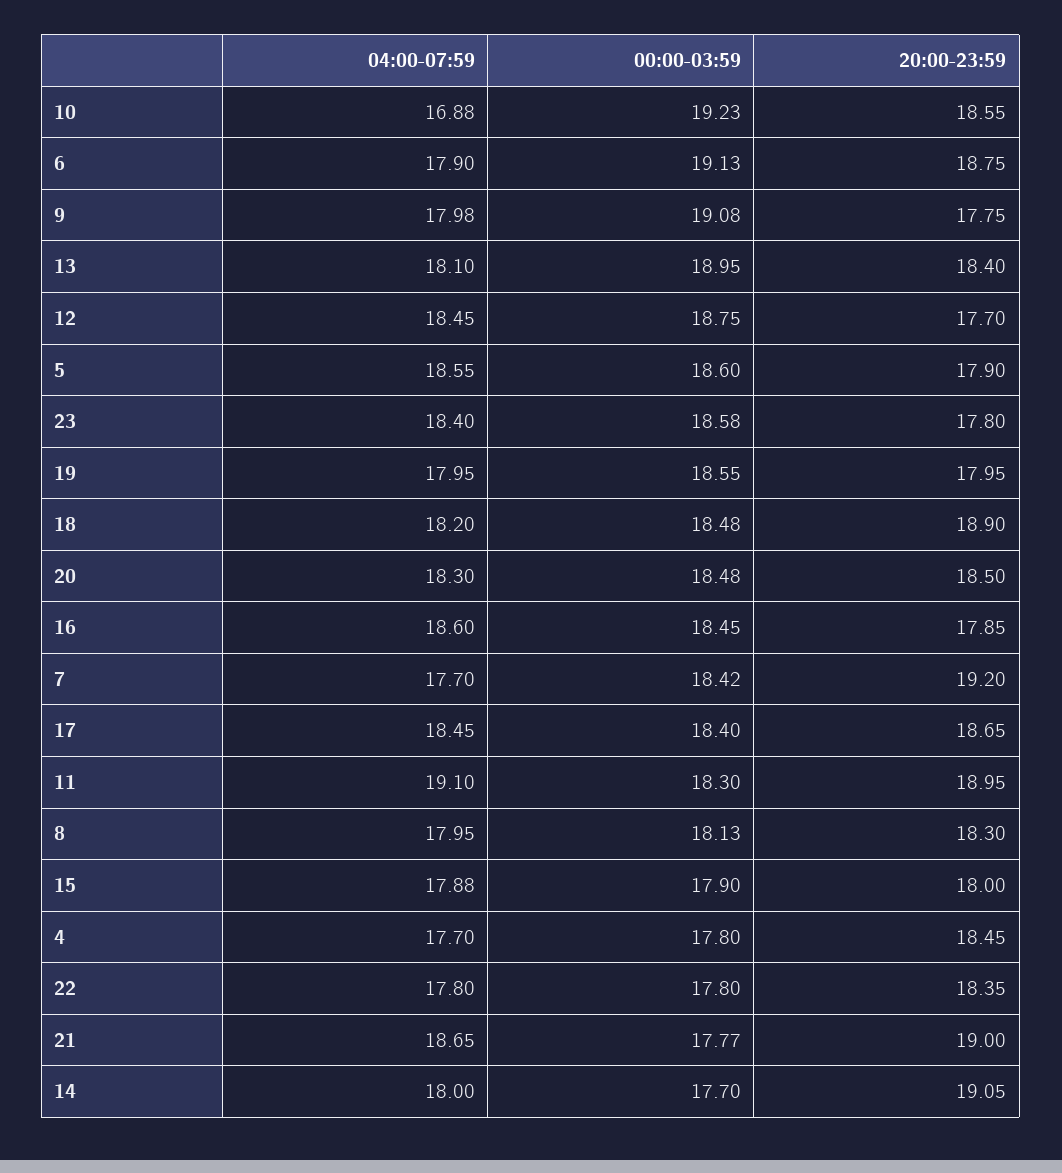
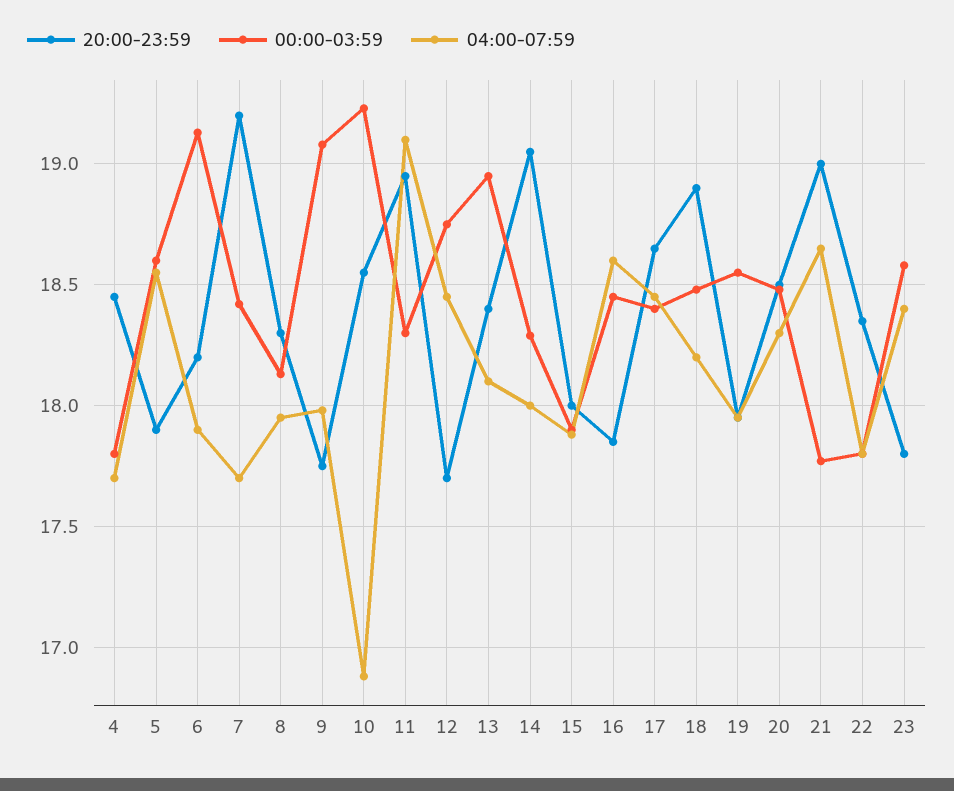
  {
    "04:00-07:59": {
      "10": 16.88,
      "6": 17.9,
      "9": 17.98,
      "13": 18.1,
      "12": 18.45,
      "5": 18.55,
      "23": 18.4,
      "19": 17.95,
      "18": 18.2,
      "20": 18.3,
      "16": 18.6,
      "7": 17.7,
      "17": 18.45,
      "11": 19.1,
      "8": 17.95,
      "15": 17.88,
      "4": 17.7,
      "22": 17.8,
      "21": 18.65,
      "14": 18
    },
    "00:00-03:59": {
      "10": 19.23,
      "6": 19.13,
      "9": 19.08,
      "13": 18.95,
      "12": 18.75,
      "5": 18.6,
      "23": 18.58,
      "19": 18.55,
      "18": 18.48,
      "20": 18.48,
      "16": 18.45,
      "7": 18.42,
      "17": 18.4,
      "11": 18.3,
      "8": 18.13,
      "15": 17.9,
      "4": 17.8,
      "22": 17.8,
      "21": 17.77,
-     "14": 17.7
+     "14": 18.3
    },
    "20:00-23:59": {
      "10": 18.55,
-     "6": 18.75,
+     "6": 18.2,
      "9": 17.75,
      "13": 18.4,
      "12": 17.7,
      "5": 17.9,
      "23": 17.8,
      "19": 17.95,
      "18": 18.9,
      "20": 18.5,
      "16": 17.85,
      "7": 19.2,
      "17": 18.65,
      "11": 18.95,
      "8": 18.3,
      "15": 18,
      "4": 18.45,
      "22": 18.35,
      "21": 19,
      "14": 19.05
    }
  }

